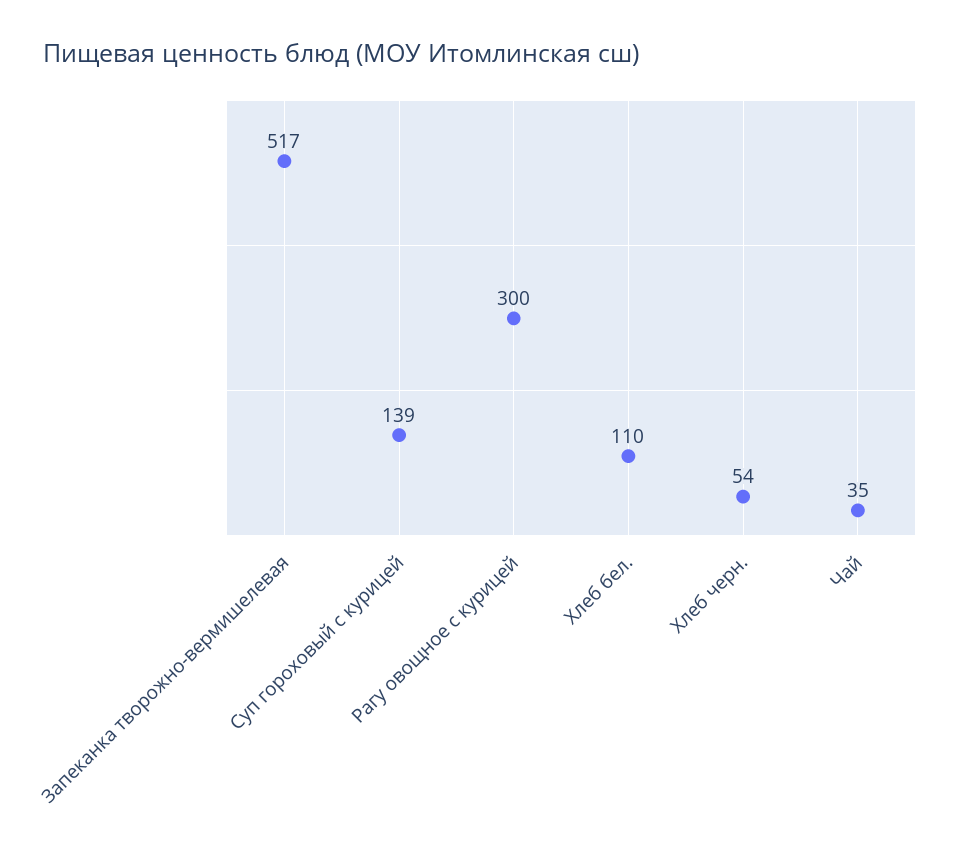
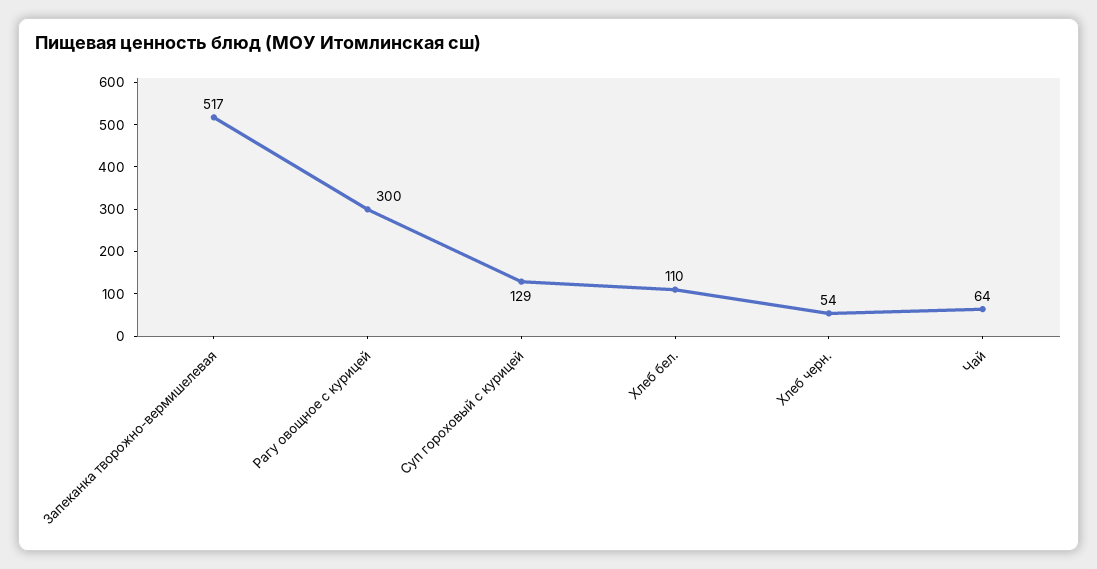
  {
    "Запеканка творожно-вермишелевая": 517,
-   "Суп гороховый с курицей": 139,
+   "Суп гороховый с курицей": 129,
    "Рагу овощное с курицей": 300,
    "Хлеб бел.": 110,
    "Хлеб черн.": 54,
-   "Чай": 35
+   "Чай": 64
  }

